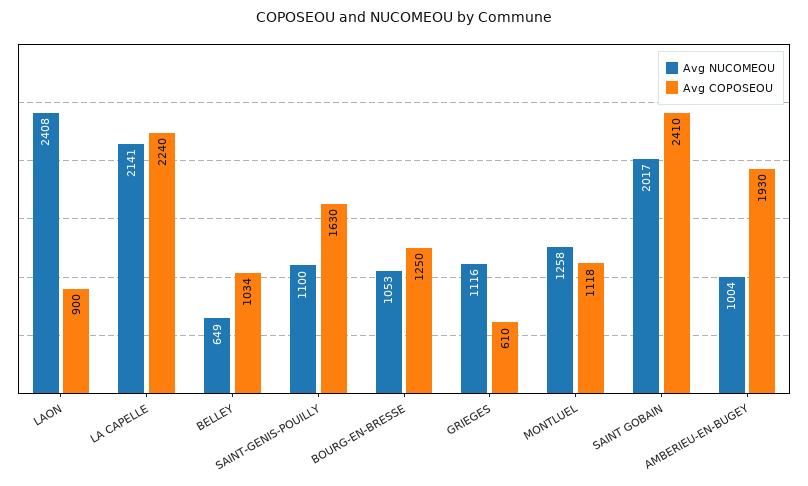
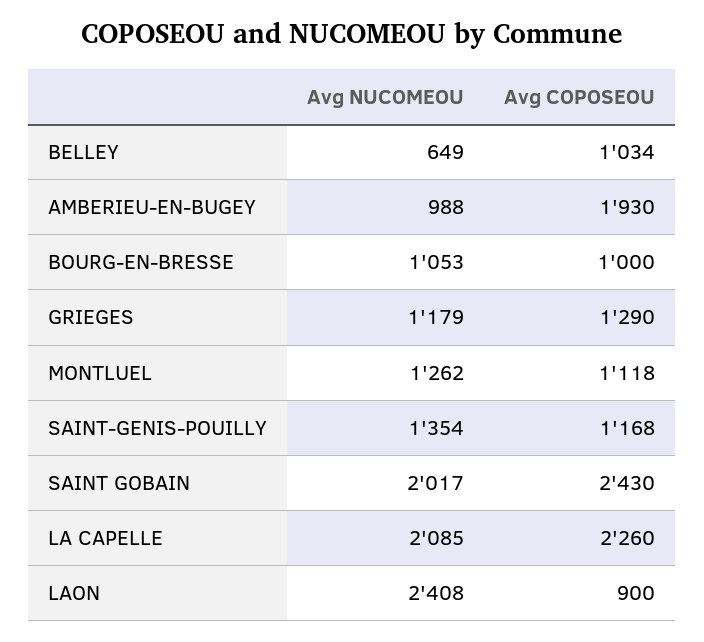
  {
    "Avg NUCOMEOU": {
      "LAON": 2408,
-     "LA CAPELLE": 2141,
+     "LA CAPELLE": 2085,
      "BELLEY": 649,
-     "SAINT-GENIS-POUILLY": 1100,
+     "SAINT-GENIS-POUILLY": 1354,
      "BOURG-EN-BRESSE": 1053,
-     "GRIEGES": 1116,
+     "GRIEGES": 1179,
-     "MONTLUEL": 1258,
+     "MONTLUEL": 1262,
      "SAINT GOBAIN": 2017,
-     "AMBERIEU-EN-BUGEY": 1004
+     "AMBERIEU-EN-BUGEY": 988
    },
    "Avg COPOSEOU": {
      "LAON": 900,
-     "LA CAPELLE": 2240,
+     "LA CAPELLE": 2260,
      "BELLEY": 1034,
-     "SAINT-GENIS-POUILLY": 1630,
+     "SAINT-GENIS-POUILLY": 1168,
-     "BOURG-EN-BRESSE": 1250,
+     "BOURG-EN-BRESSE": 1000,
-     "GRIEGES": 610,
+     "GRIEGES": 1290,
      "MONTLUEL": 1118,
-     "SAINT GOBAIN": 2410,
+     "SAINT GOBAIN": 2430,
      "AMBERIEU-EN-BUGEY": 1930
    }
  }

